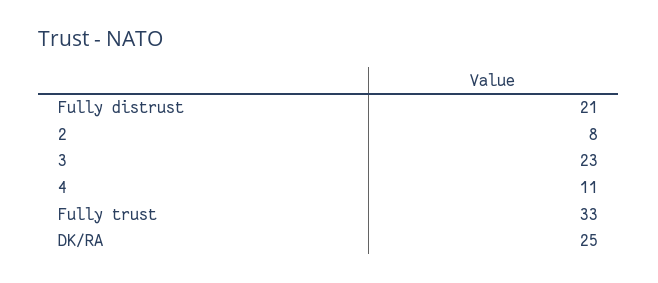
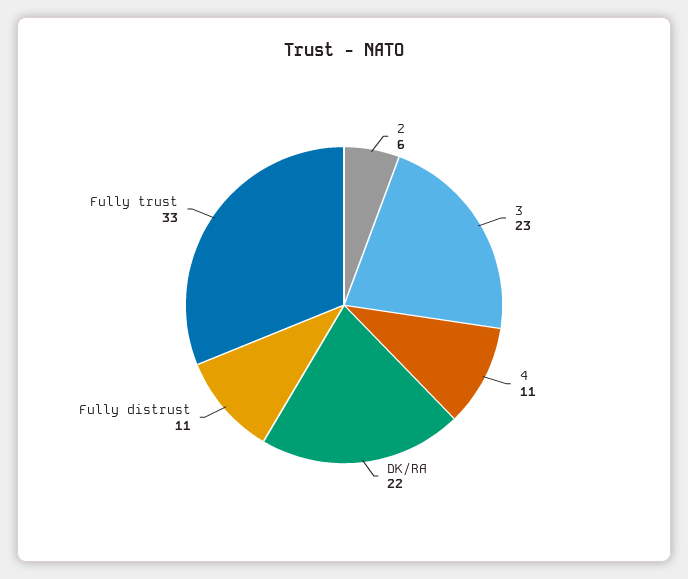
  {
-   "Fully distrust": 21,
+   "Fully distrust": 11,
-   "2": 8,
+   "2": 6,
    "3": 23,
    "4": 11,
    "Fully trust": 33,
-   "DK/RA": 25
+   "DK/RA": 22
  }

